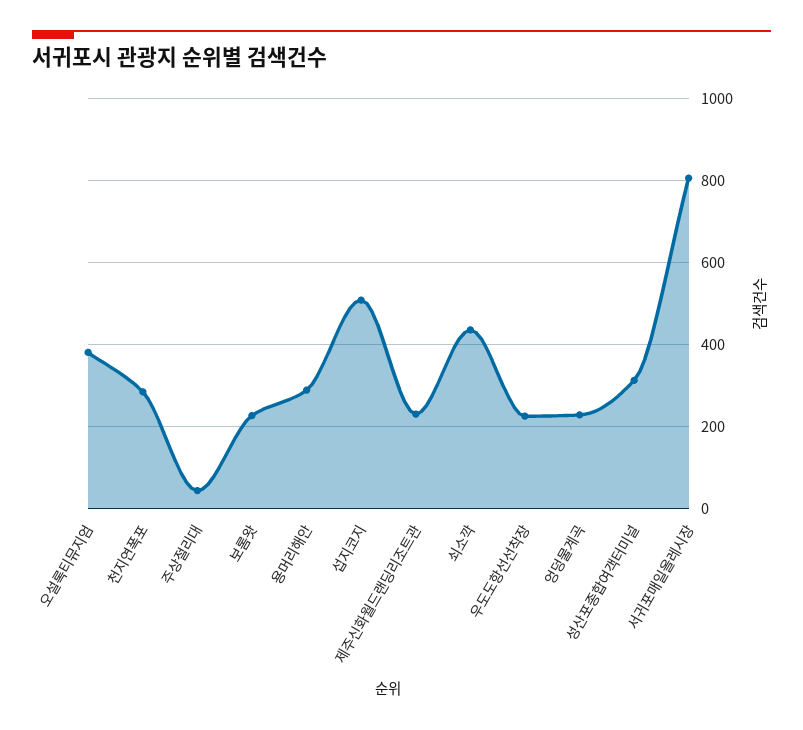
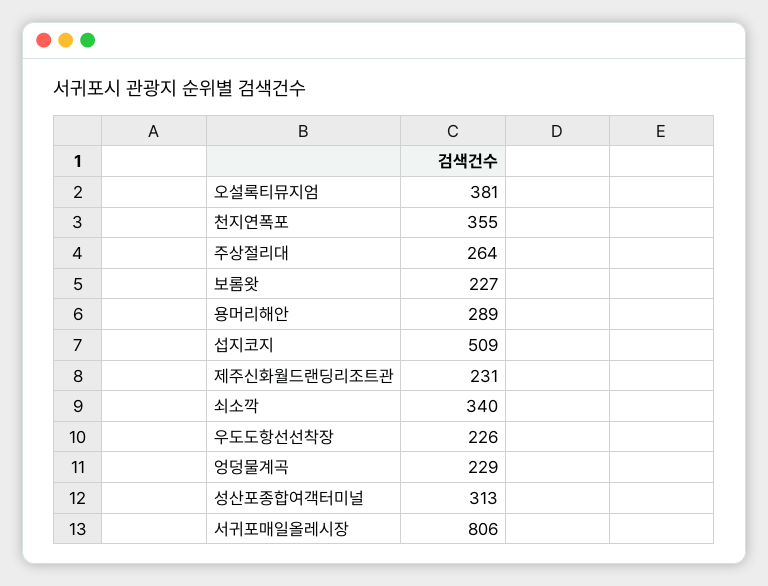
  {
    "오설록티뮤지엄": 381,
-   "천지연폭포": 280,
+   "천지연폭포": 355,
-   "주상절리대": 40,
+   "주상절리대": 264,
    "보롬왓": 227,
    "용머리해안": 289,
    "섭지코지": 509,
    "제주신화월드랜딩리조트관": 231,
-   "쇠소깍": 440,
+   "쇠소깍": 340,
    "우도도항선선착장": 226,
    "엉덩물계곡": 229,
    "성산포종합여객터미널": 313,
    "서귀포매일올레시장": 806
  }

